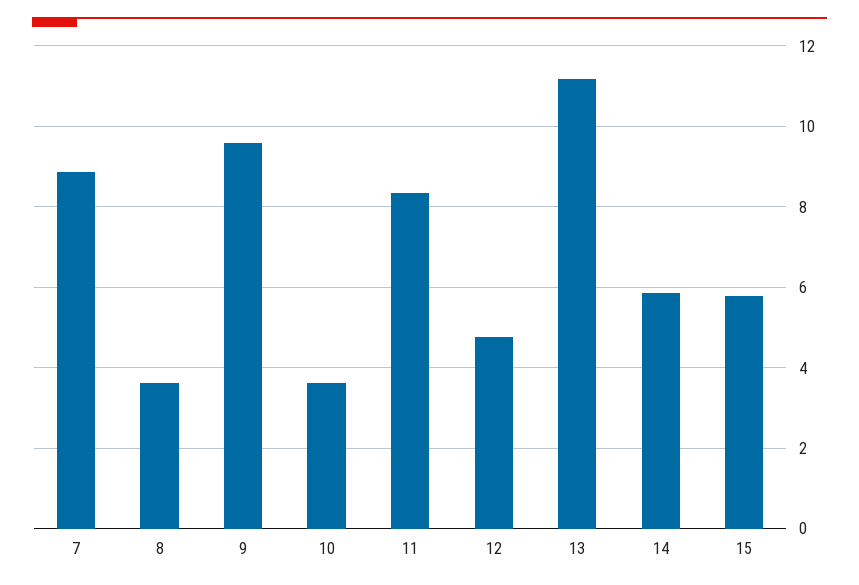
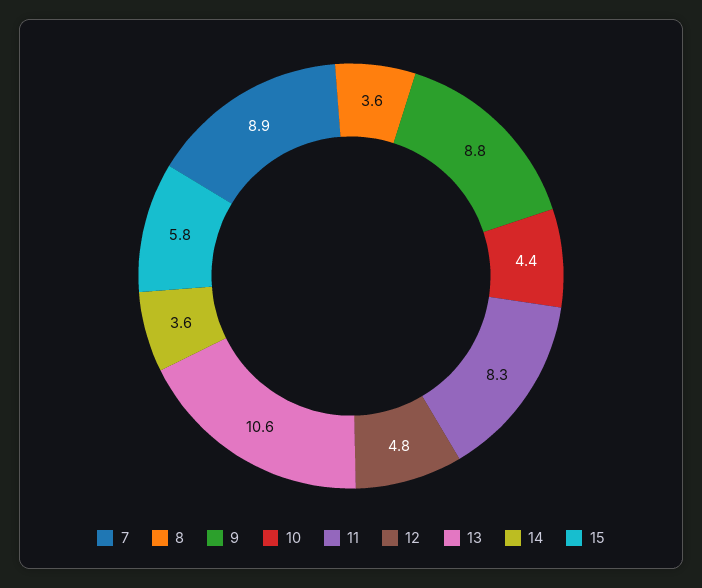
  {
    "7": 8.9,
    "8": 3.6,
-   "9": 9.6,
+   "9": 8.8,
-   "10": 3.6,
+   "10": 4.4,
    "11": 8.3,
    "12": 4.8,
-   "13": 11.2,
+   "13": 10.6,
-   "14": 5.8,
+   "14": 3.6,
    "15": 5.8
  }

